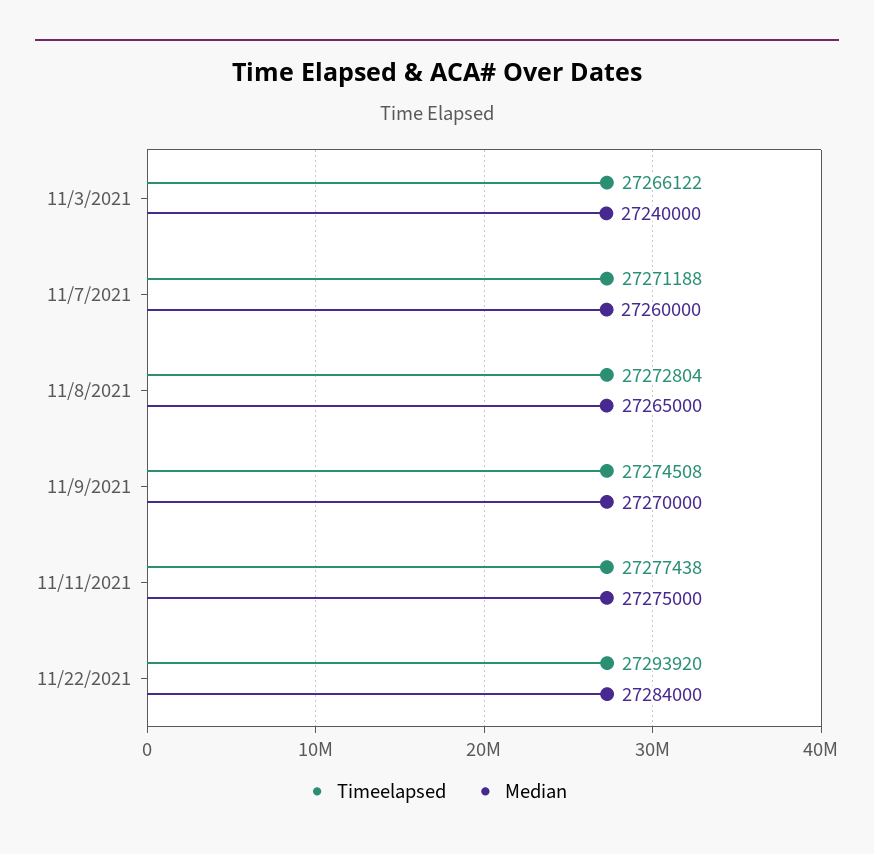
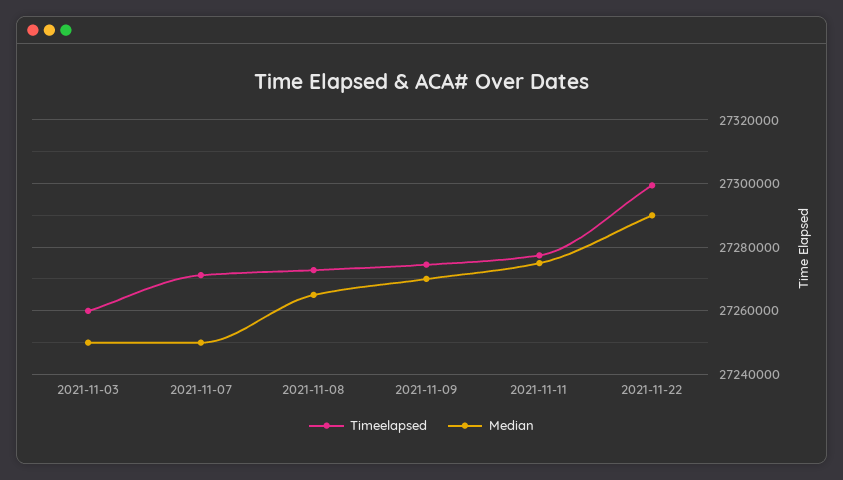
  {
    "Timeelapsed": {
-     "11/3/2021": 27266122,
+     "11/3/2021": 27260000,
      "11/7/2021": 27271188,
      "11/8/2021": 27272804,
      "11/9/2021": 27274508,
      "11/11/2021": 27277438,
-     "11/22/2021": 27293920
+     "11/22/2021": 27300000
    },
    "Median": {
-     "11/3/2021": 27240000,
+     "11/3/2021": 27250000,
-     "11/7/2021": 27260000,
+     "11/7/2021": 27250000,
      "11/8/2021": 27265000,
      "11/9/2021": 27270000,
      "11/11/2021": 27275000,
-     "11/22/2021": 27284000
+     "11/22/2021": 27290000
    }
  }

